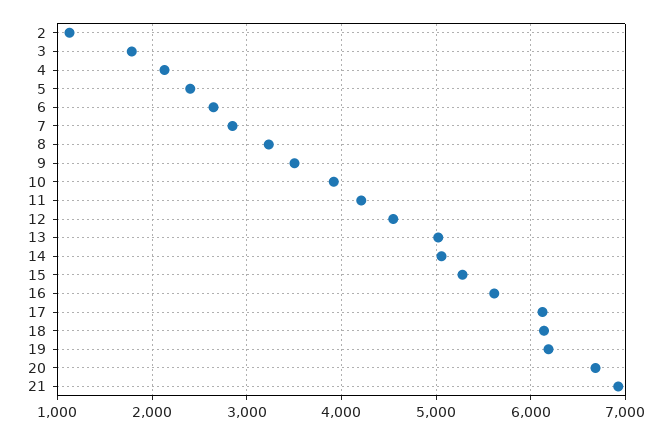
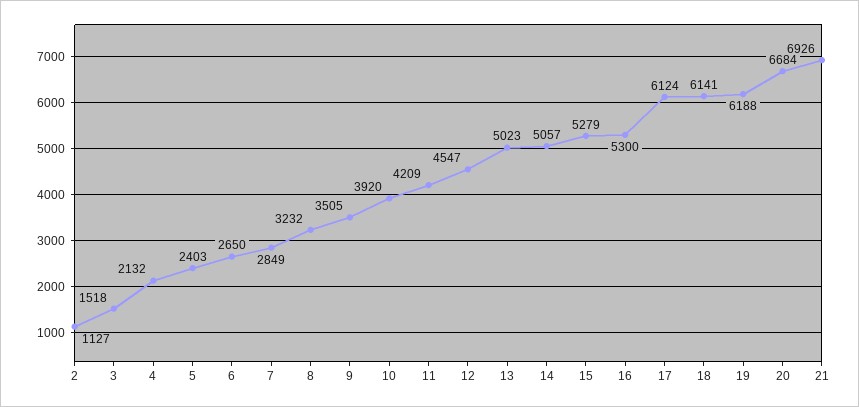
  {
    "2": 1127,
-   "3": 1800,
+   "3": 1518,
    "4": 2132,
    "5": 2403,
    "6": 2650,
    "7": 2849,
    "8": 3232,
    "9": 3505,
    "10": 3920,
    "11": 4209,
    "12": 4547,
    "13": 5023,
    "14": 5057,
    "15": 5279,
-   "16": 5600,
+   "16": 5300,
    "17": 6124,
    "18": 6141,
    "19": 6188,
    "20": 6684,
    "21": 6926
  }

